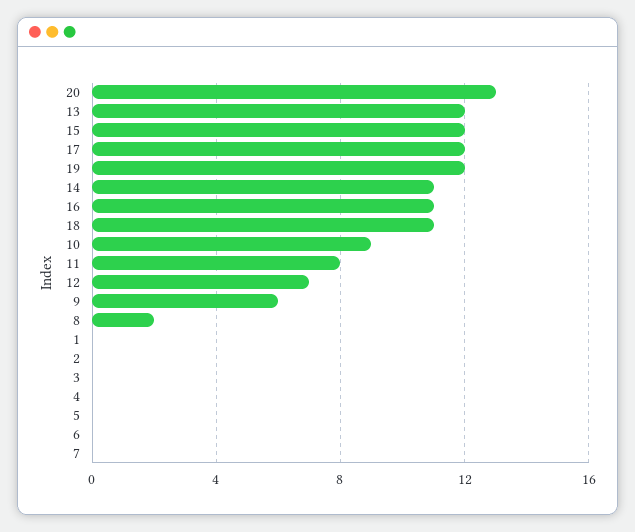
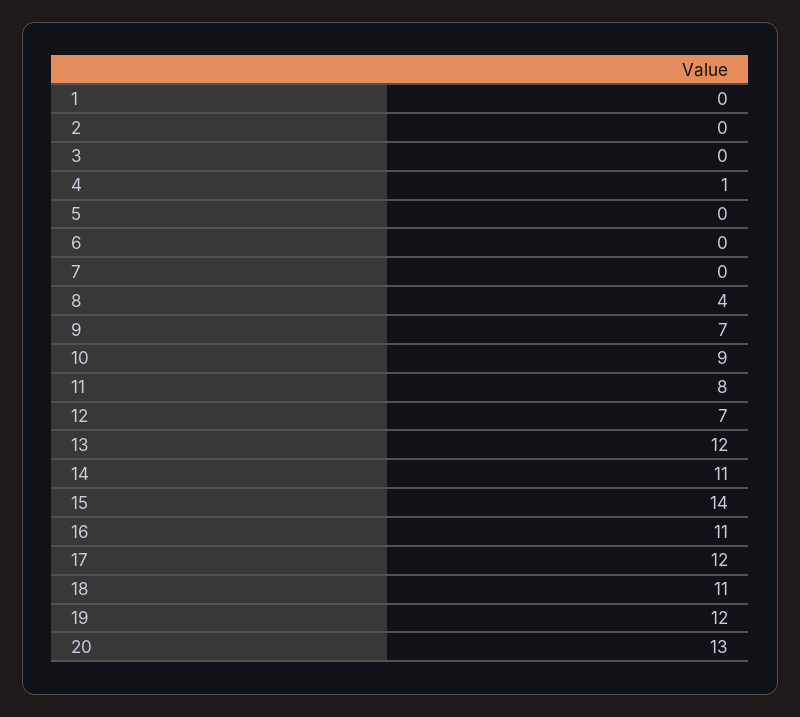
  {
    "20": 13,
    "13": 12,
-   "15": 12,
+   "15": 14,
    "17": 12,
    "19": 12,
    "14": 11,
    "16": 11,
    "18": 11,
    "10": 9,
    "11": 8,
    "12": 7,
-   "9": 6,
+   "9": 7,
-   "8": 2,
+   "8": 4,
    "1": 0,
    "2": 0,
    "3": 0,
-   "4": 0,
+   "4": 1,
    "5": 0,
    "6": 0,
    "7": 0
  }

